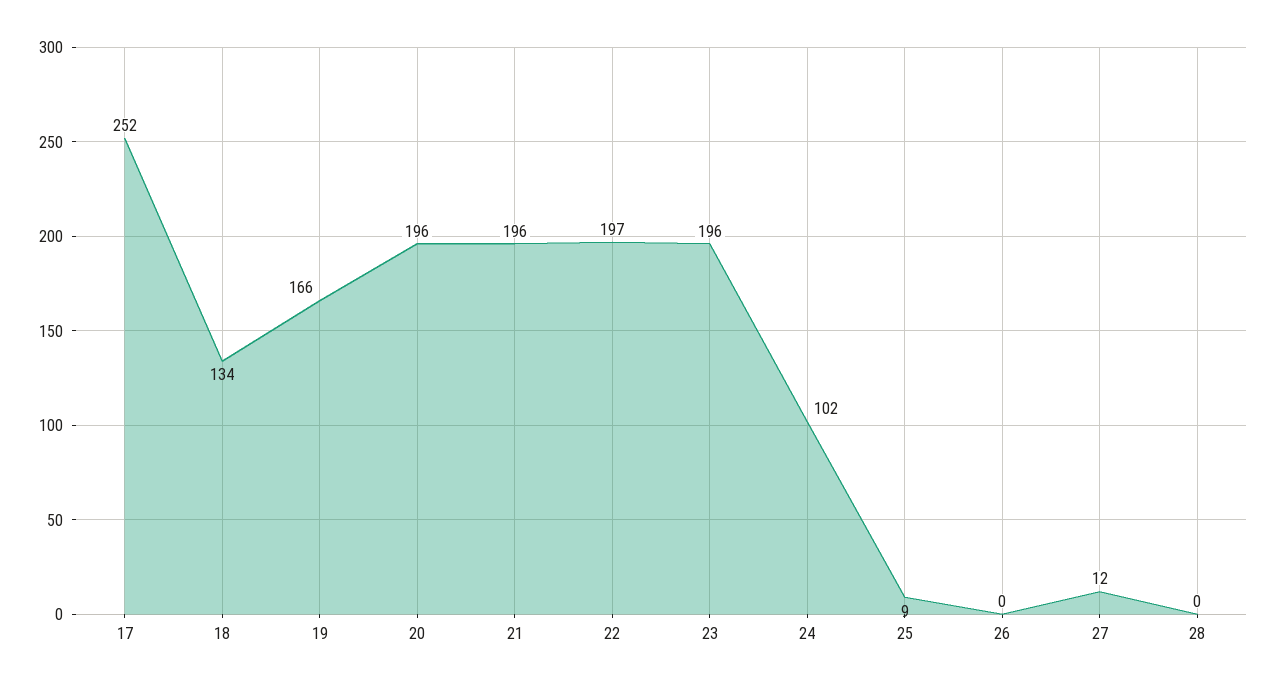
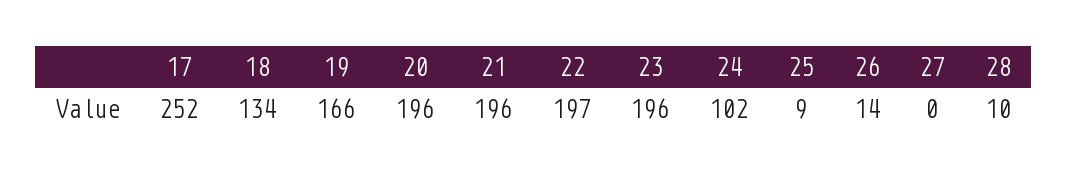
  {
    "17": 252,
    "18": 134,
    "19": 166,
    "20": 196,
    "21": 196,
    "22": 197,
    "23": 196,
    "24": 102,
    "25": 9,
-   "26": 0,
+   "26": 14,
-   "27": 12,
+   "27": 0,
-   "28": 0
+   "28": 10
  }

